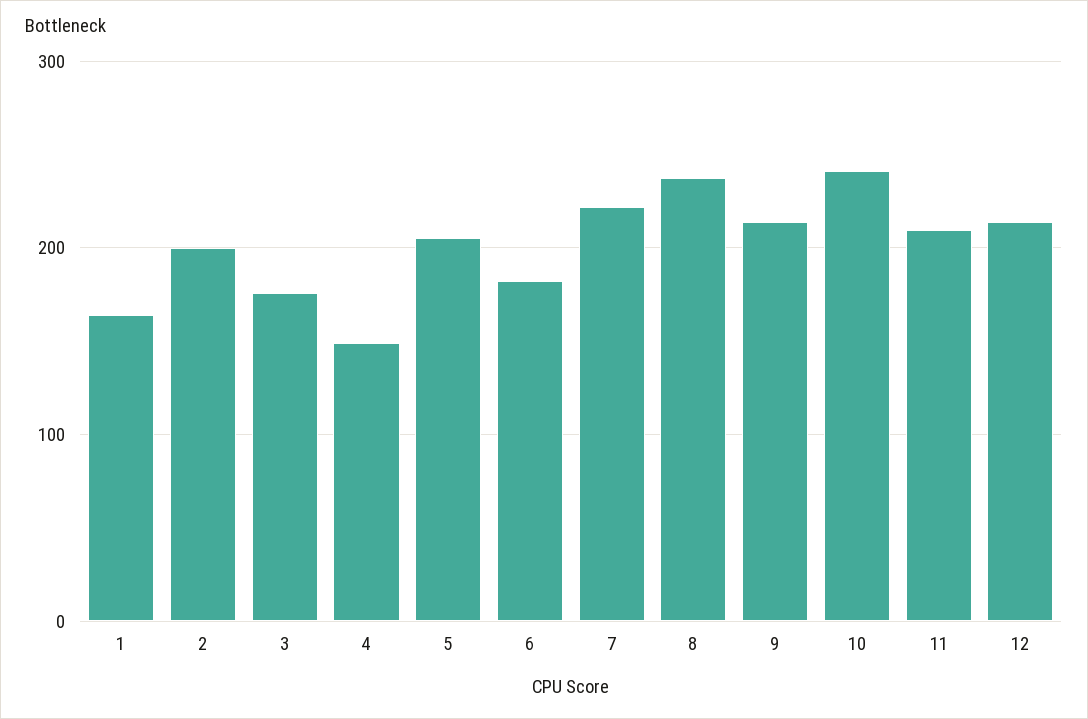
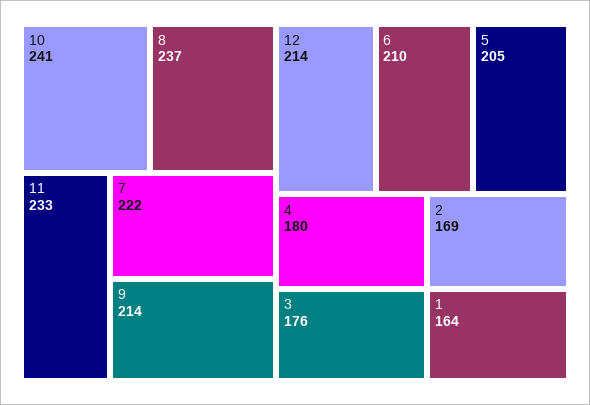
  {
    "1": 164,
-   "2": 200,
+   "2": 169,
    "3": 176,
-   "4": 150,
+   "4": 180,
    "5": 205,
-   "6": 180,
+   "6": 210,
    "7": 222,
    "8": 237,
    "9": 214,
    "10": 241,
-   "11": 210,
+   "11": 233,
    "12": 214
  }

